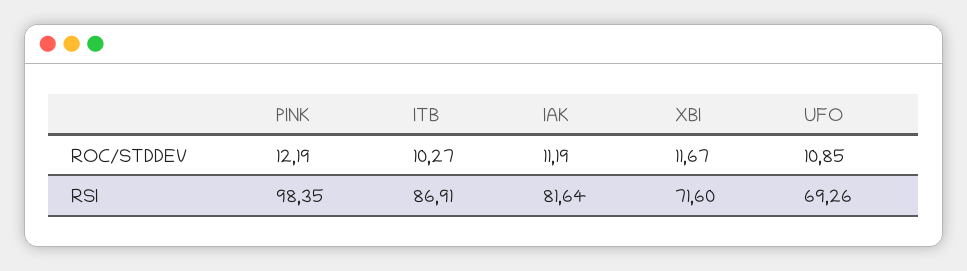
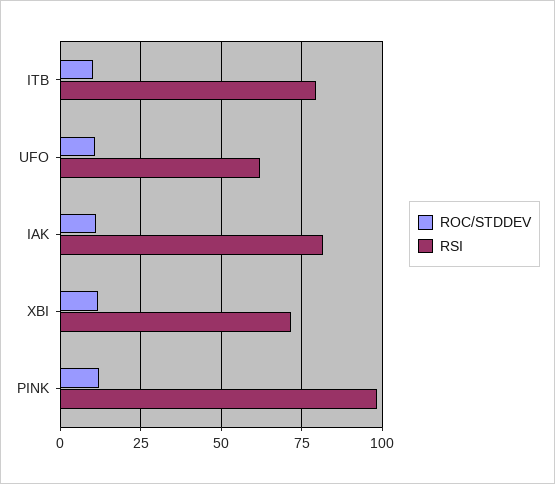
  {
    "ROC/STDDEV": {
      "PINK": 12.19,
      "ITB": 10.27,
      "IAK": 11.19,
      "XBI": 11.67,
      "UFO": 10.85
    },
    "RSI": {
      "PINK": 98.35,
-     "ITB": 86.91,
+     "ITB": 80,
      "IAK": 81.64,
      "XBI": 71.6,
-     "UFO": 69.26
+     "UFO": 62.5
    }
  }

